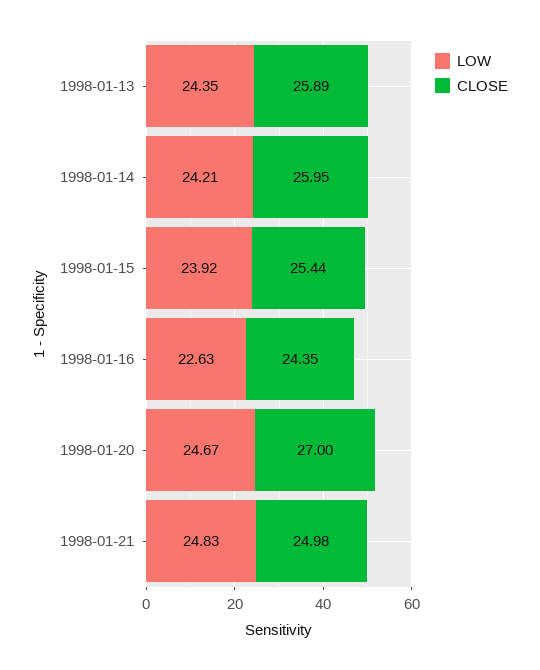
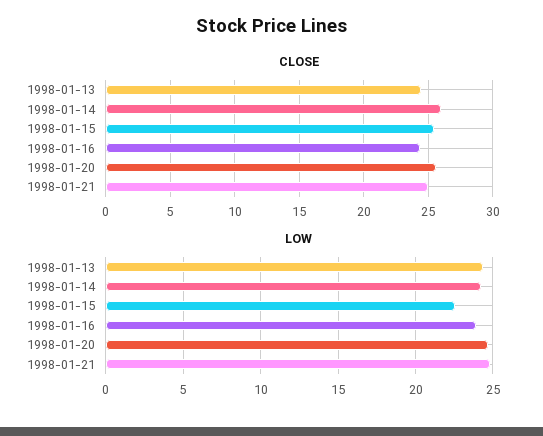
  {
    "LOW": {
      "1998-01-13": 24.35,
      "1998-01-14": 24.21,
-     "1998-01-15": 23.92,
+     "1998-01-15": 22.5,
-     "1998-01-16": 22.63,
+     "1998-01-16": 24,
      "1998-01-20": 24.67,
      "1998-01-21": 24.83
    },
    "CLOSE": {
-     "1998-01-13": 25.89,
+     "1998-01-13": 24.5,
      "1998-01-14": 25.95,
      "1998-01-15": 25.44,
      "1998-01-16": 24.35,
-     "1998-01-20": 27,
+     "1998-01-20": 25.5,
      "1998-01-21": 24.98
    }
  }

